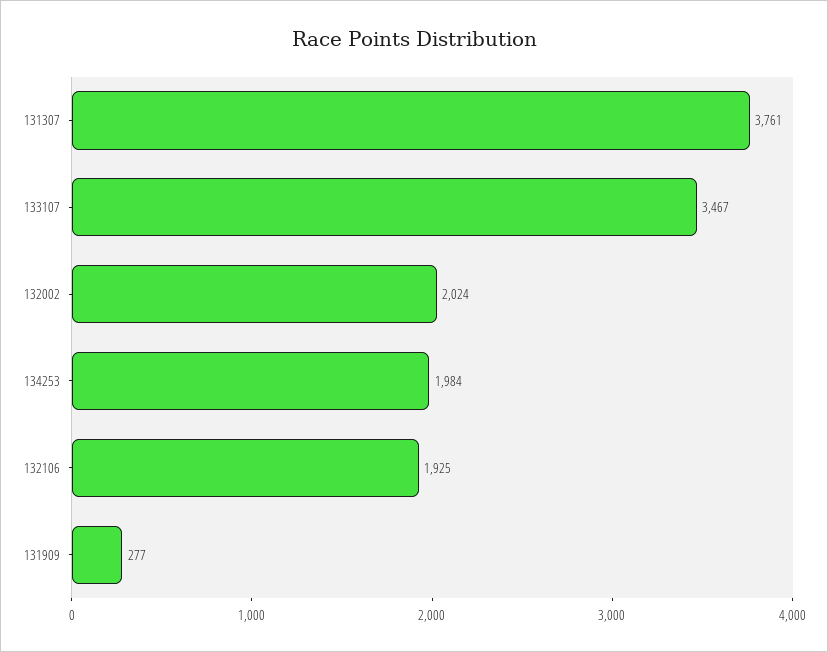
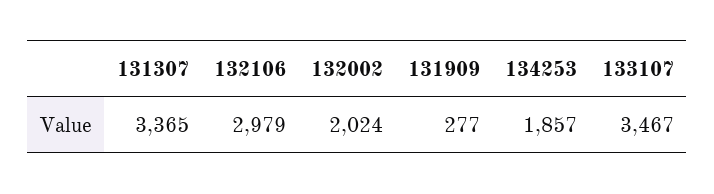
  {
-   "131307": 3761,
+   "131307": 3365,
    "133107": 3467,
    "132002": 2024,
-   "134253": 1984,
+   "134253": 1857,
-   "132106": 1925,
+   "132106": 2979,
    "131909": 277
  }

